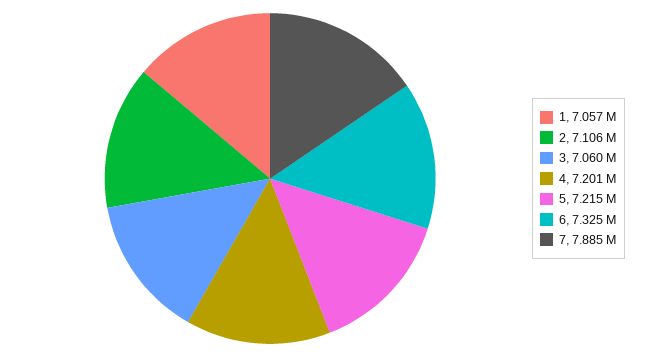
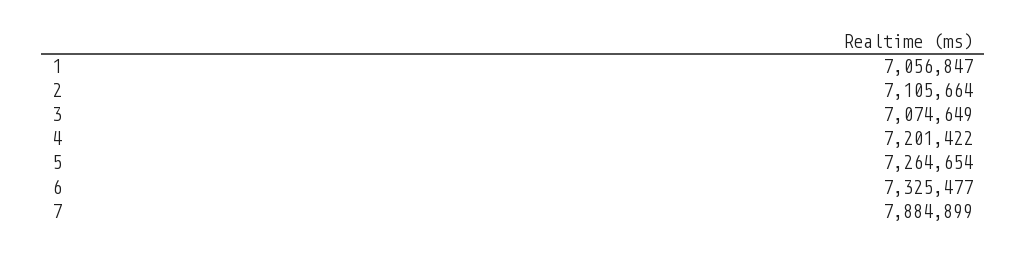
  {
    "1": 7056847,
    "2": 7105664,
-   "3": 7060000,
+   "3": 7074649,
    "4": 7201422,
-   "5": 7215000,
+   "5": 7264654,
    "6": 7325477,
    "7": 7884899
  }

